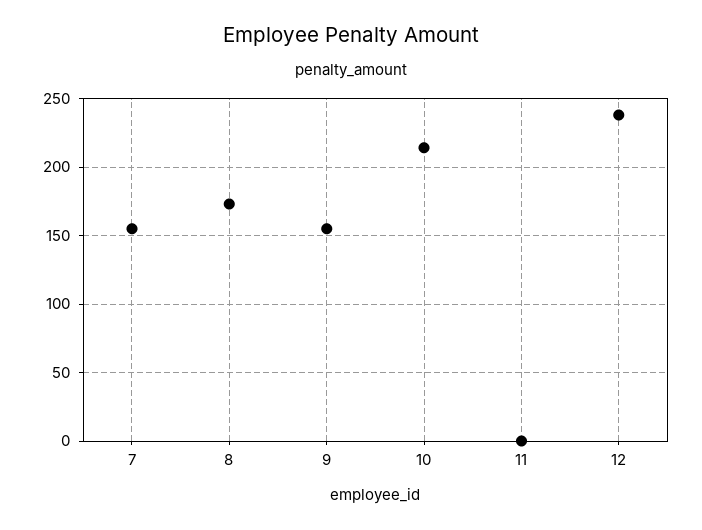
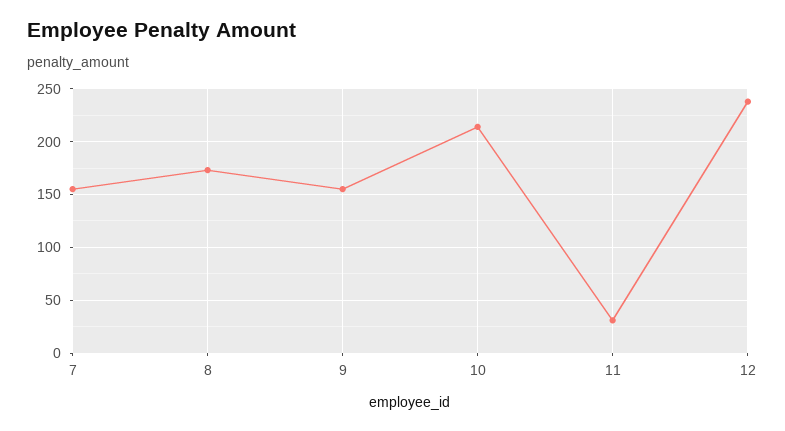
  {
    "7": 155,
    "8": 175,
    "9": 155,
    "10": 215,
-   "11": 0,
+   "11": 30,
    "12": 240
  }

